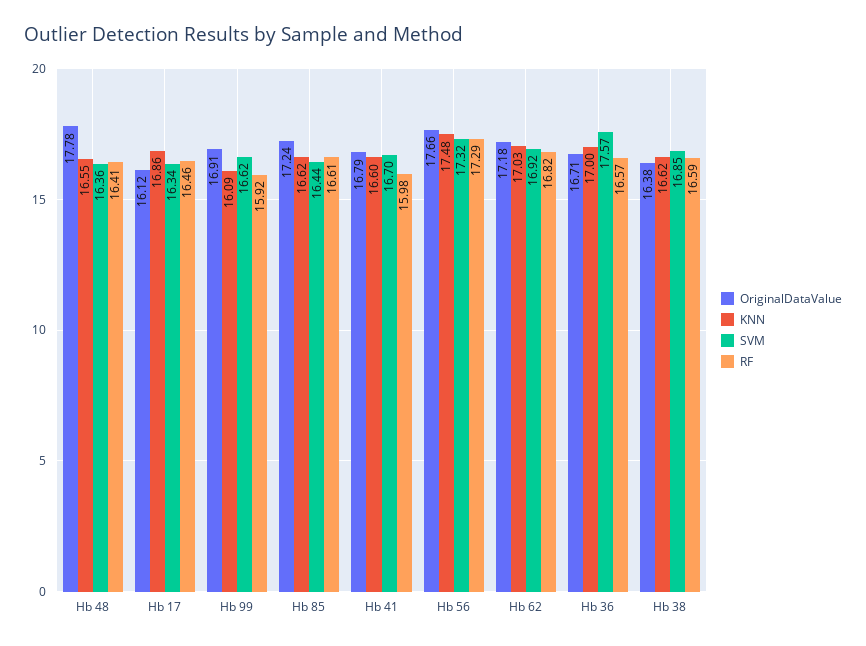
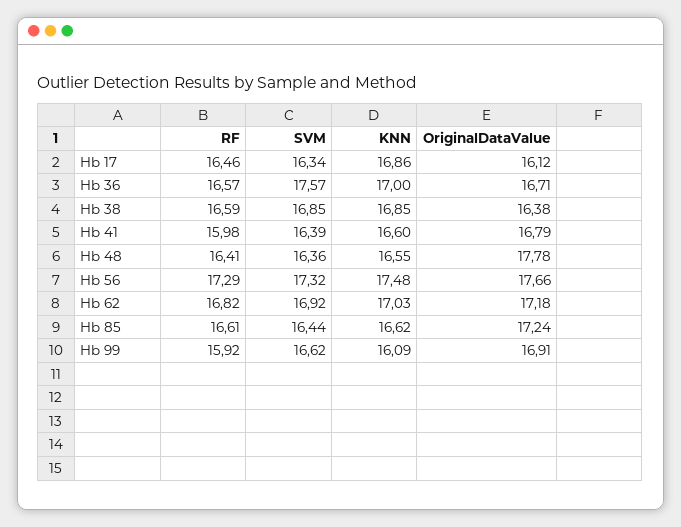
  {
    "OriginalDataValue": {
      "Hb 48": 17.78,
      "Hb 17": 16.12,
      "Hb 99": 16.91,
      "Hb 85": 17.24,
      "Hb 41": 16.79,
      "Hb 56": 17.66,
      "Hb 62": 17.18,
      "Hb 36": 16.71,
      "Hb 38": 16.38
    },
    "KNN": {
      "Hb 48": 16.55,
      "Hb 17": 16.86,
      "Hb 99": 16.09,
      "Hb 85": 16.62,
      "Hb 41": 16.6,
      "Hb 56": 17.48,
      "Hb 62": 17.03,
      "Hb 36": 17,
-     "Hb 38": 16.62
+     "Hb 38": 16.85
    },
    "SVM": {
      "Hb 48": 16.36,
      "Hb 17": 16.34,
      "Hb 99": 16.62,
      "Hb 85": 16.44,
-     "Hb 41": 16.7,
+     "Hb 41": 16.39,
      "Hb 56": 17.32,
      "Hb 62": 16.92,
      "Hb 36": 17.57,
      "Hb 38": 16.85
    },
    "RF": {
      "Hb 48": 16.41,
      "Hb 17": 16.46,
      "Hb 99": 15.92,
      "Hb 85": 16.61,
      "Hb 41": 15.98,
      "Hb 56": 17.29,
      "Hb 62": 16.82,
      "Hb 36": 16.57,
      "Hb 38": 16.59
    }
  }

